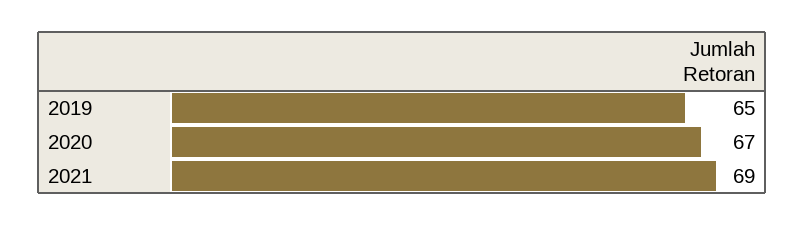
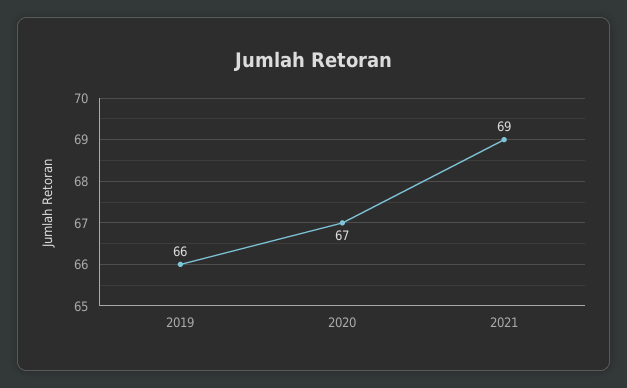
  {
-   "2019": 65,
+   "2019": 66,
    "2020": 67,
    "2021": 69
  }

